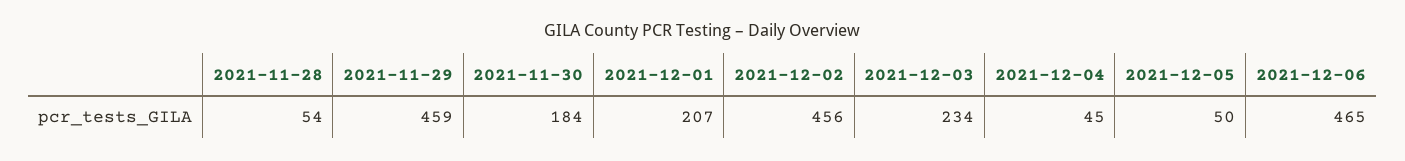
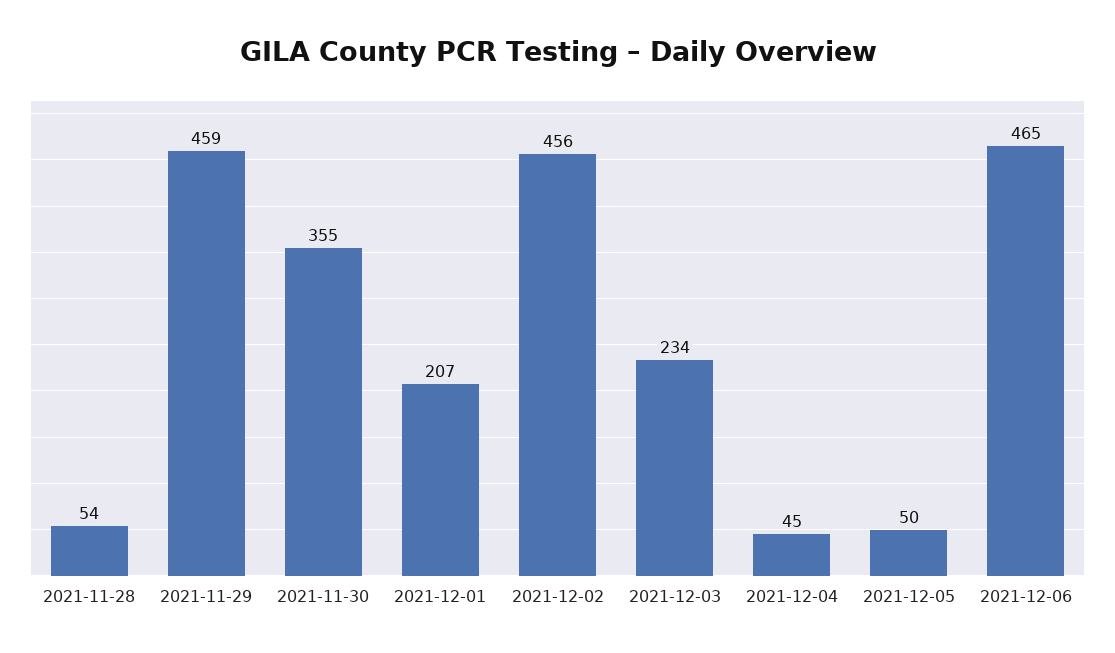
  {
    "2021-11-28": 54,
    "2021-11-29": 459,
-   "2021-11-30": 184,
+   "2021-11-30": 355,
    "2021-12-01": 207,
    "2021-12-02": 456,
    "2021-12-03": 234,
    "2021-12-04": 45,
    "2021-12-05": 50,
    "2021-12-06": 465
  }

